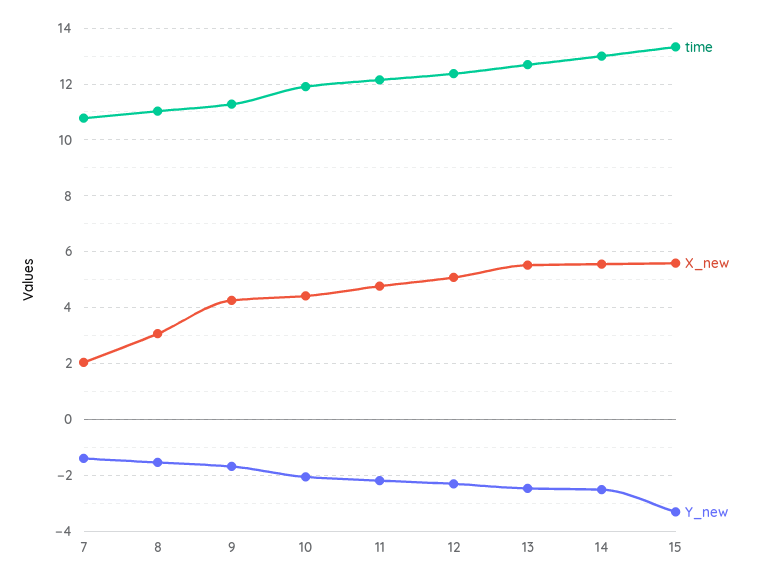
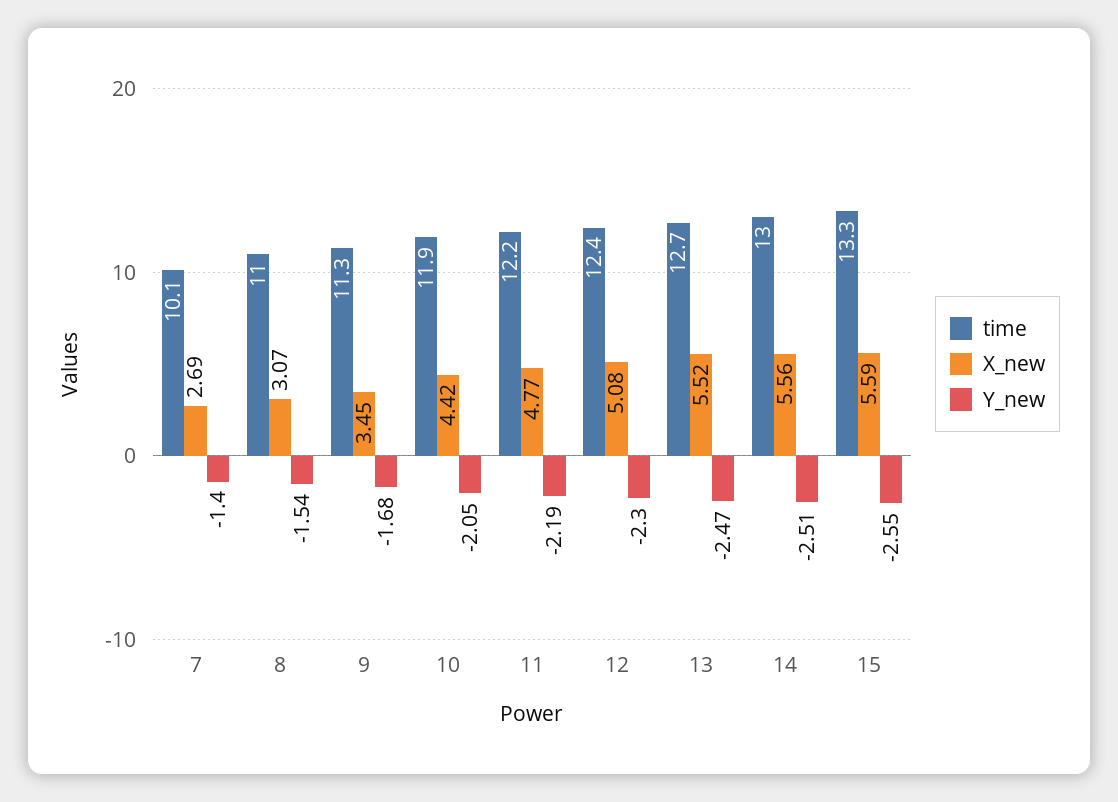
  {
    "time": {
-     "7": 10.75,
+     "7": 10.1,
      "8": 11,
      "9": 11.3,
      "10": 11.9,
      "11": 12.2,
      "12": 12.4,
      "13": 12.7,
      "14": 13,
      "15": 13.3
    },
    "X_new": {
-     "7": 2,
+     "7": 2.69,
      "8": 3.07,
-     "9": 4.25,
+     "9": 3.45,
      "10": 4.42,
      "11": 4.77,
      "12": 5.08,
      "13": 5.52,
      "14": 5.56,
      "15": 5.59
    },
    "Y_new": {
      "7": -1.4,
      "8": -1.54,
      "9": -1.68,
      "10": -2.05,
      "11": -2.19,
      "12": -2.3,
      "13": -2.47,
      "14": -2.51,
-     "15": -3.25
+     "15": -2.55
    }
  }

